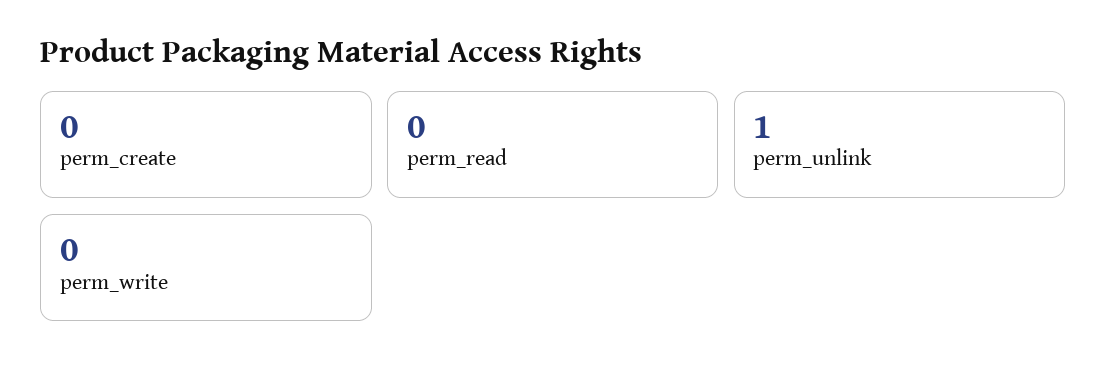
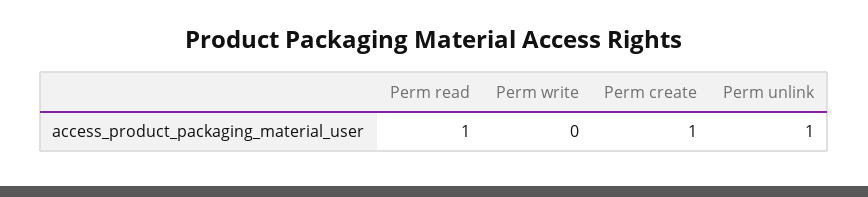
  {
-   "perm_create": 0,
+   "perm_create": 1,
-   "perm_read": 0,
+   "perm_read": 1,
    "perm_unlink": 1,
    "perm_write": 0
  }

